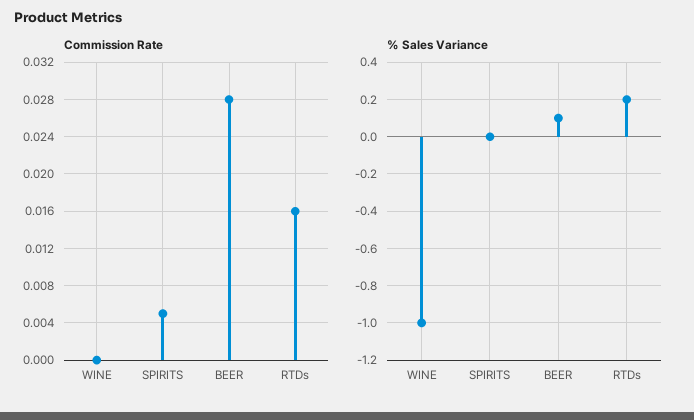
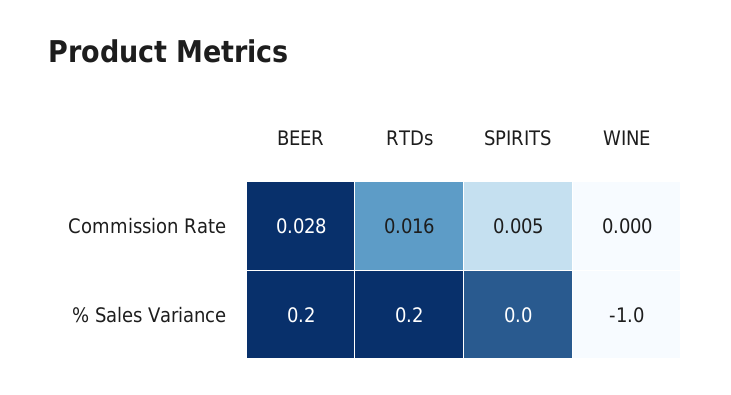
  {
    "Commission Rate": {
      "WINE": 0,
      "SPIRITS": 0.005,
      "BEER": 0.028,
      "RTDs": 0.016
    },
    "% Sales Variance": {
      "WINE": -1,
      "SPIRITS": 0,
-     "BEER": 0.1,
+     "BEER": 0.2,
      "RTDs": 0.2
    }
  }

